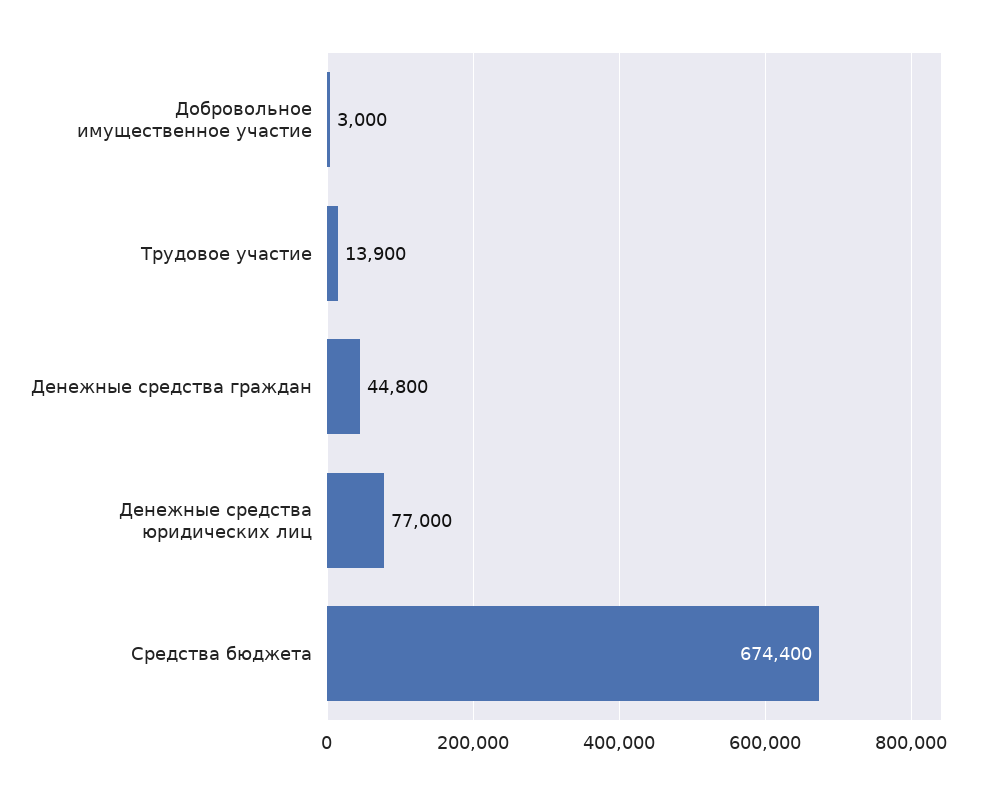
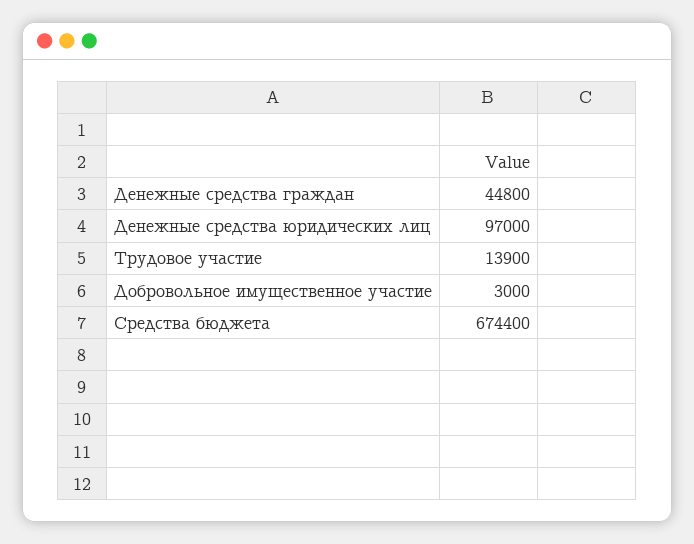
  {
    "Добровольное имущественное участие": 3000,
    "Трудовое участие": 13900,
    "Денежные средства граждан": 44800,
-   "Денежные средства юридических лиц": 77000,
+   "Денежные средства юридических лиц": 97000,
    "Средства бюджета": 674400
  }

